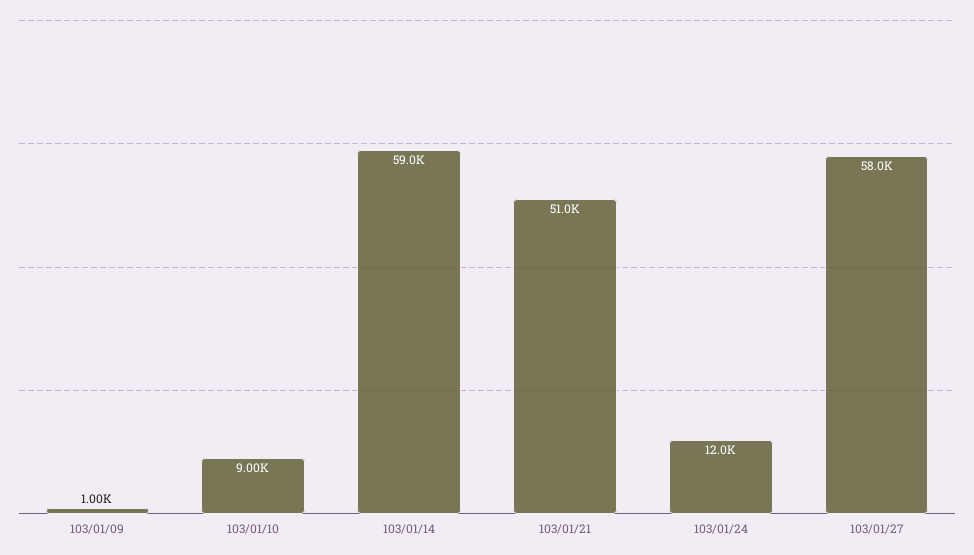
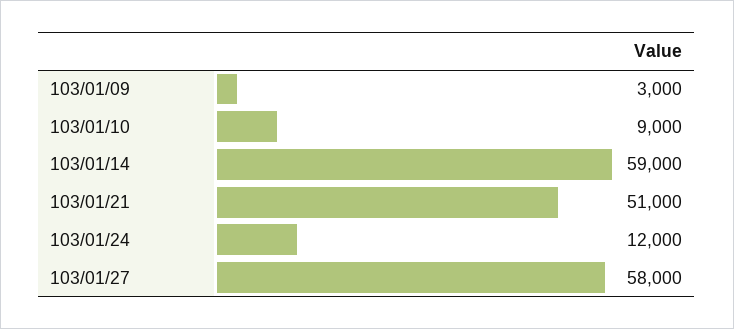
  {
-   "103/01/09": 1000,
+   "103/01/09": 3000,
    "103/01/10": 9000,
    "103/01/14": 59000,
    "103/01/21": 51000,
    "103/01/24": 12000,
    "103/01/27": 58000
  }

